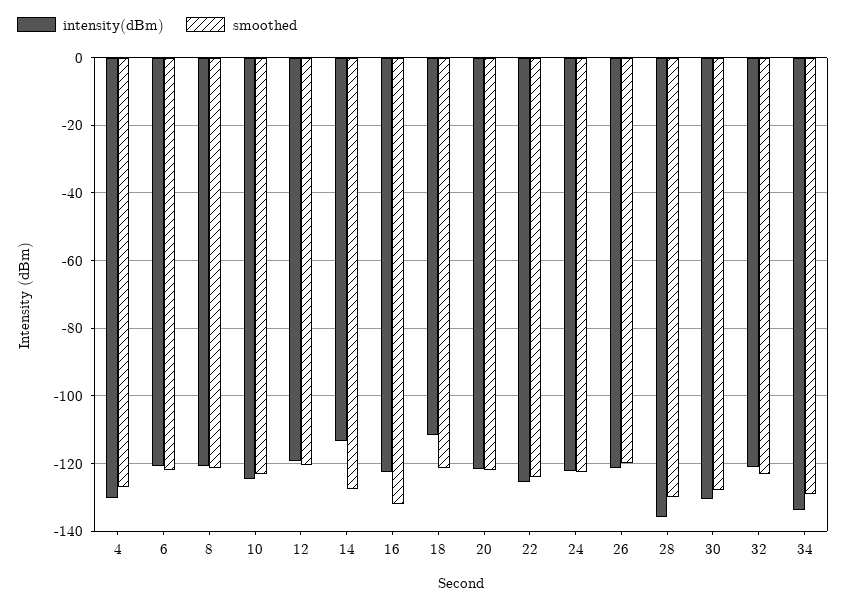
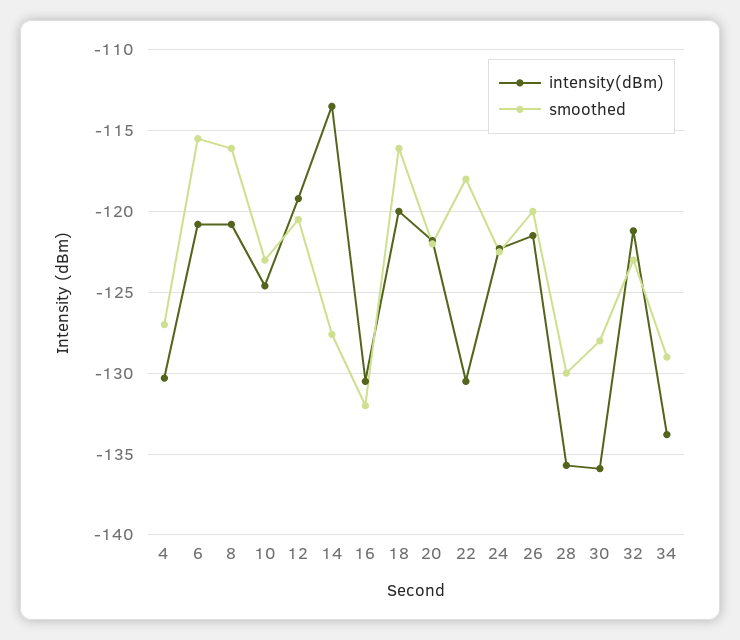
  {
    "intensity(dBm)": {
      "4": -130.5,
      "6": -121,
      "8": -121,
      "10": -124.5,
      "12": -119,
      "14": -113.5,
-     "16": -122,
+     "16": -130.5,
-     "18": -112,
+     "18": -120,
      "20": -122,
-     "22": -126,
+     "22": -130.5,
      "24": -122.5,
      "26": -121.5,
      "28": -135.5,
-     "30": -130,
+     "30": -136,
      "32": -121,
      "34": -134
    },
    "smoothed": {
      "4": -127,
-     "6": -122,
+     "6": -115.5,
-     "8": -122,
+     "8": -116,
      "10": -123,
      "12": -120.5,
      "14": -127.5,
      "16": -132,
-     "18": -122,
+     "18": -116,
      "20": -122,
-     "22": -124,
+     "22": -118,
      "24": -122.5,
      "26": -120,
      "28": -130,
      "30": -128,
      "32": -123,
      "34": -129
    }
  }

